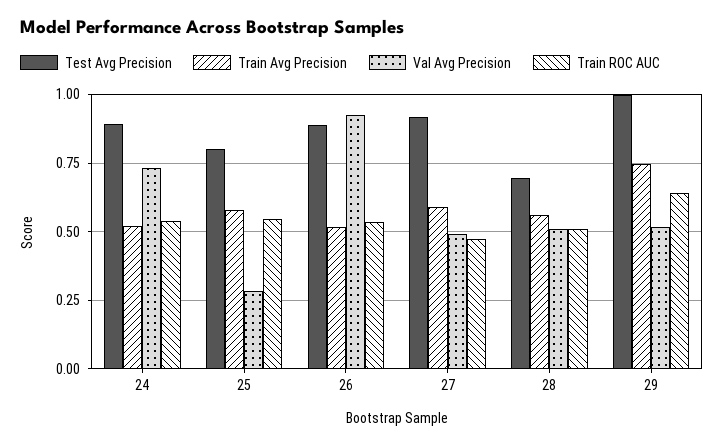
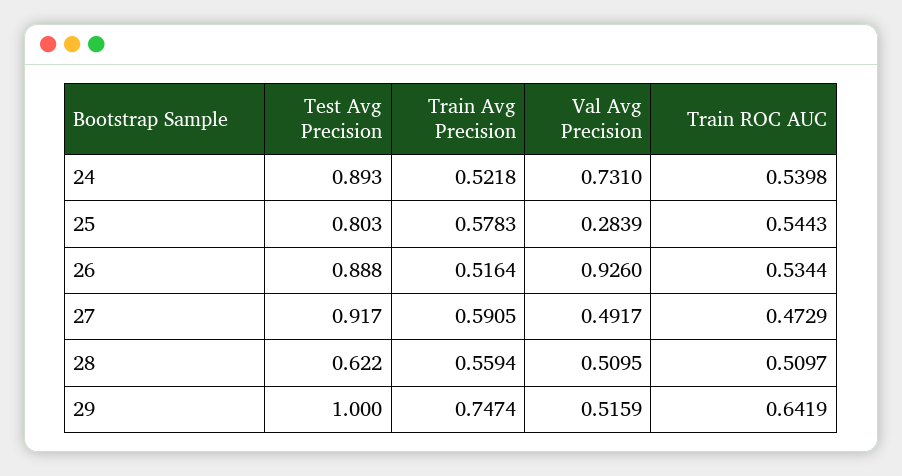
  {
    "Test Avg Precision": {
      "24": 0.893,
      "25": 0.803,
      "26": 0.888,
      "27": 0.917,
-     "28": 0.7,
+     "28": 0.622,
      "29": 1
    },
    "Train Avg Precision": {
      "24": 0.5218,
      "25": 0.5783,
      "26": 0.5164,
      "27": 0.5905,
      "28": 0.5594,
      "29": 0.7474
    },
    "Val Avg Precision": {
      "24": 0.731,
      "25": 0.2839,
      "26": 0.926,
      "27": 0.4917,
      "28": 0.5095,
      "29": 0.5159
    },
    "Train ROC AUC": {
      "24": 0.5398,
      "25": 0.5443,
      "26": 0.5344,
      "27": 0.4729,
      "28": 0.5097,
      "29": 0.6419
    }
  }

